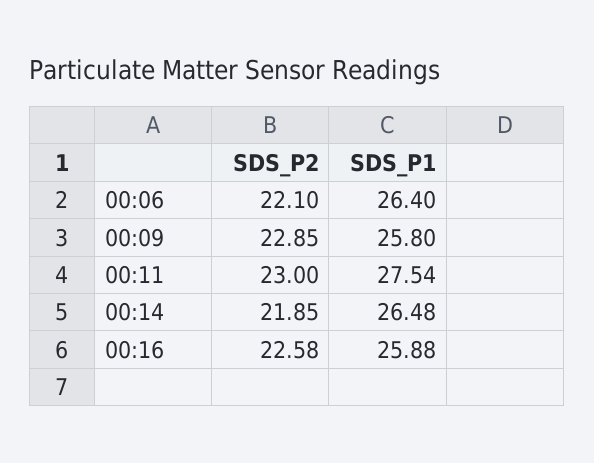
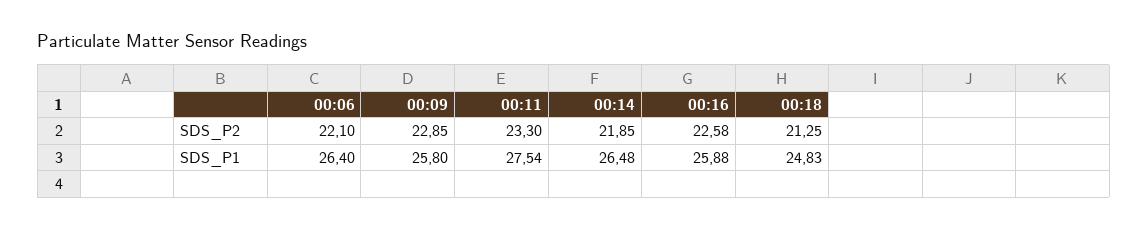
  {
    "SDS_P2": {
      "00:06": 22.1,
      "00:09": 22.85,
-     "00:11": 23,
+     "00:11": 23.3,
      "00:14": 21.85,
-     "00:16": 22.58
+     "00:16": 22.58,
+     "00:18": 21.25
    },
    "SDS_P1": {
      "00:06": 26.4,
      "00:09": 25.8,
      "00:11": 27.54,
      "00:14": 26.48,
-     "00:16": 25.88
+     "00:16": 25.88,
+     "00:18": 24.83
    }
  }

